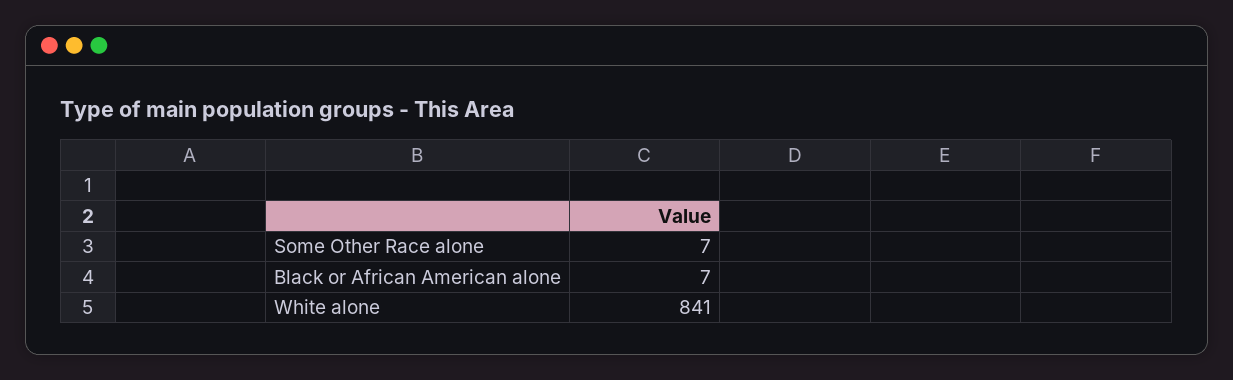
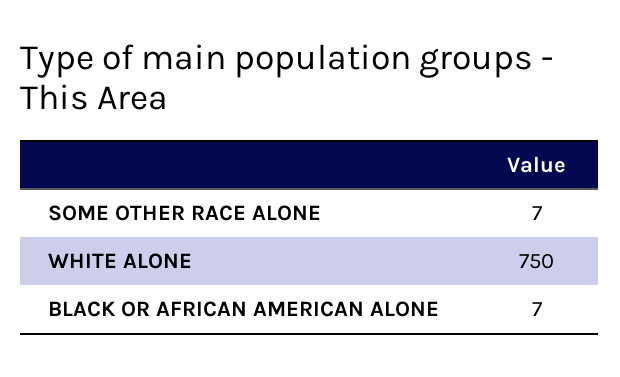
  {
    "Some Other Race alone": 7,
    "Black or African American alone": 7,
-   "White alone": 841
+   "White alone": 750
  }

